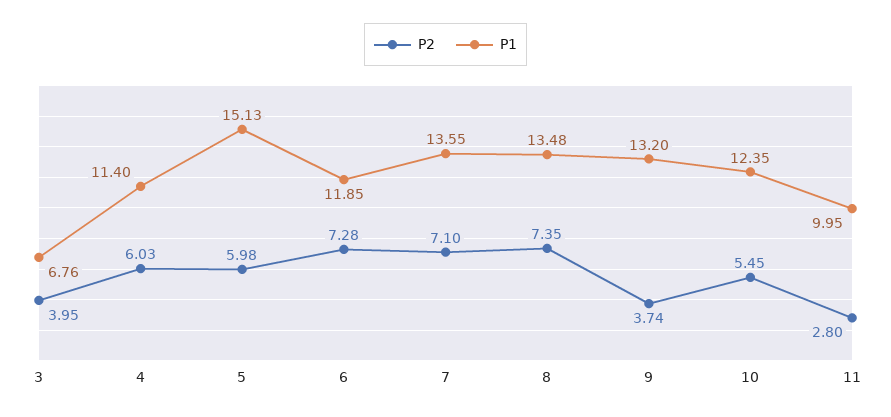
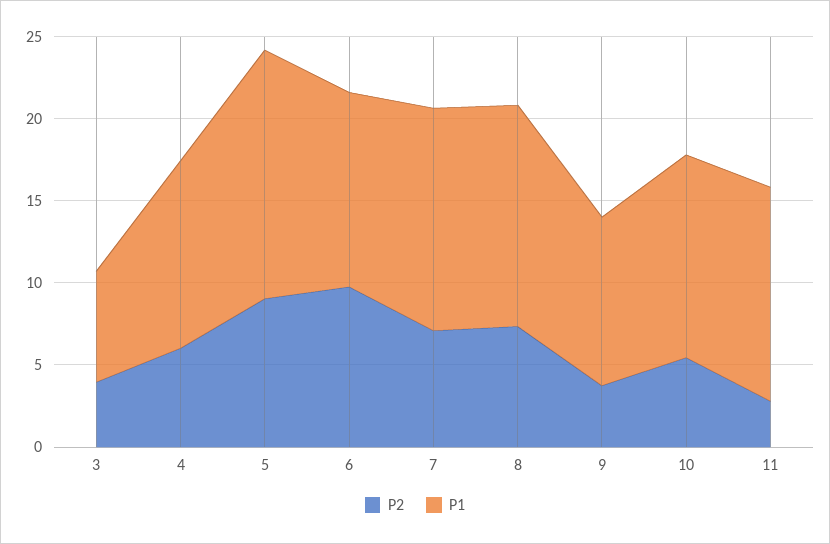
  {
    "P2": {
      "3": 3.95,
      "4": 6.03,
-     "5": 5.98,
+     "5": 9,
-     "6": 7.28,
+     "6": 10,
      "7": 7.1,
      "8": 7.35,
      "9": 3.74,
      "10": 5.45,
      "11": 2.8
    },
    "P1": {
      "3": 6.76,
      "4": 11.4,
      "5": 15.13,
      "6": 11.85,
      "7": 13.55,
      "8": 13.48,
-     "9": 13.2,
+     "9": 10,
      "10": 12.35,
-     "11": 9.95
+     "11": 13
    }
  }

